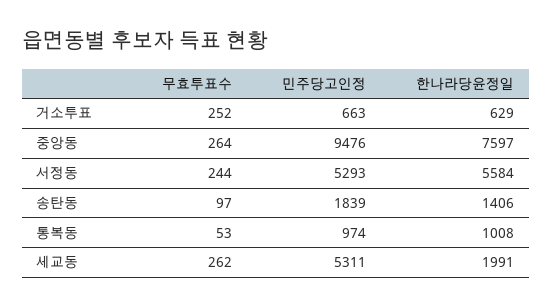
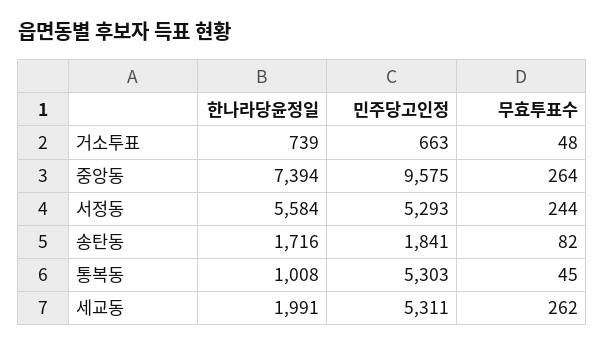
  {
    "무효투표수": {
-     "거소투표": 252,
+     "거소투표": 48,
      "중앙동": 264,
      "서정동": 244,
-     "송탄동": 97,
+     "송탄동": 82,
-     "통복동": 53,
+     "통복동": 45,
      "세교동": 262
    },
    "민주당고인정": {
      "거소투표": 663,
-     "중앙동": 9476,
+     "중앙동": 9575,
      "서정동": 5293,
-     "송탄동": 1839,
+     "송탄동": 1841,
-     "통복동": 974,
+     "통복동": 5303,
      "세교동": 5311
    },
    "한나라당윤정일": {
-     "거소투표": 629,
+     "거소투표": 739,
-     "중앙동": 7597,
+     "중앙동": 7394,
      "서정동": 5584,
-     "송탄동": 1406,
+     "송탄동": 1716,
      "통복동": 1008,
      "세교동": 1991
    }
  }

